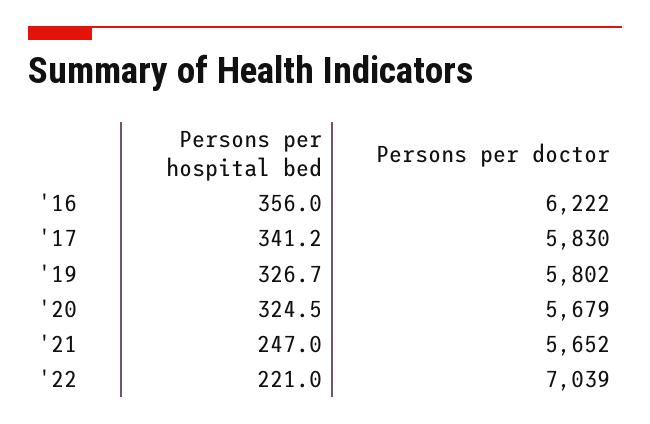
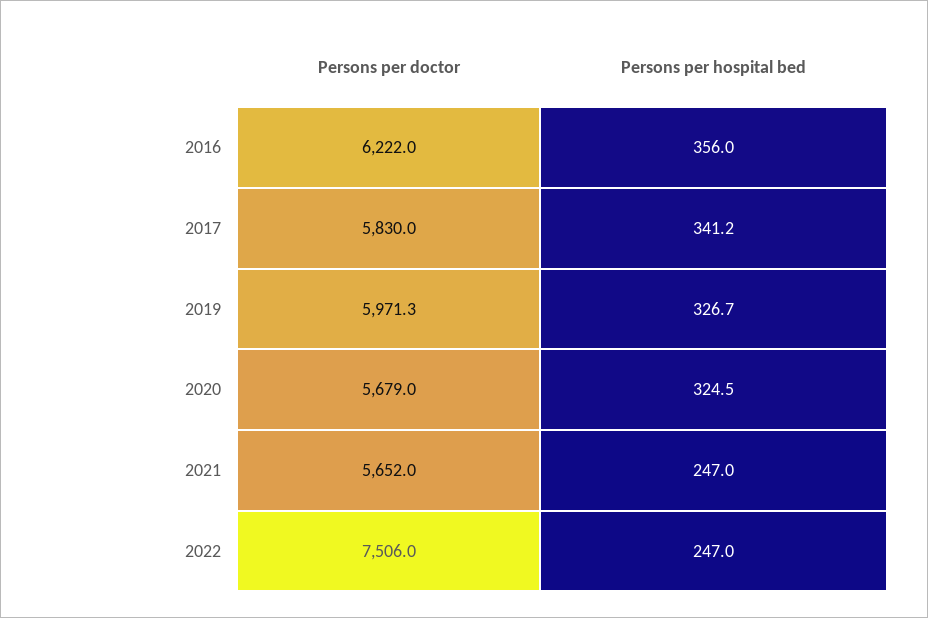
  {
    "Persons per hospital bed": {
      "'16": 356,
      "'17": 341.2,
      "'19": 326.7,
      "'20": 324.5,
      "'21": 247,
-     "'22": 221
+     "'22": 247
    },
    "Persons per doctor": {
      "'16": 6222,
      "'17": 5830,
-     "'19": 5802,
+     "'19": 5971.3,
      "'20": 5679,
      "'21": 5652,
-     "'22": 7039
+     "'22": 7506
    }
  }

